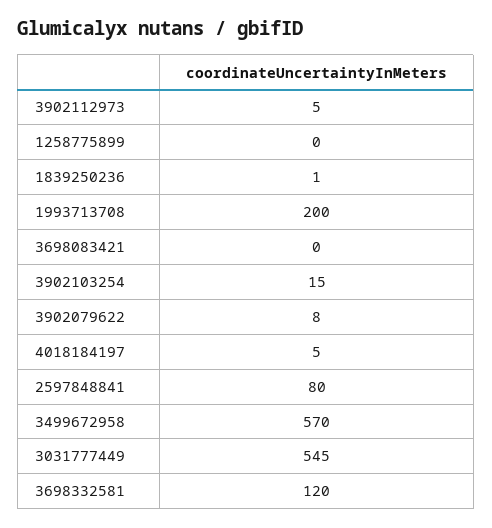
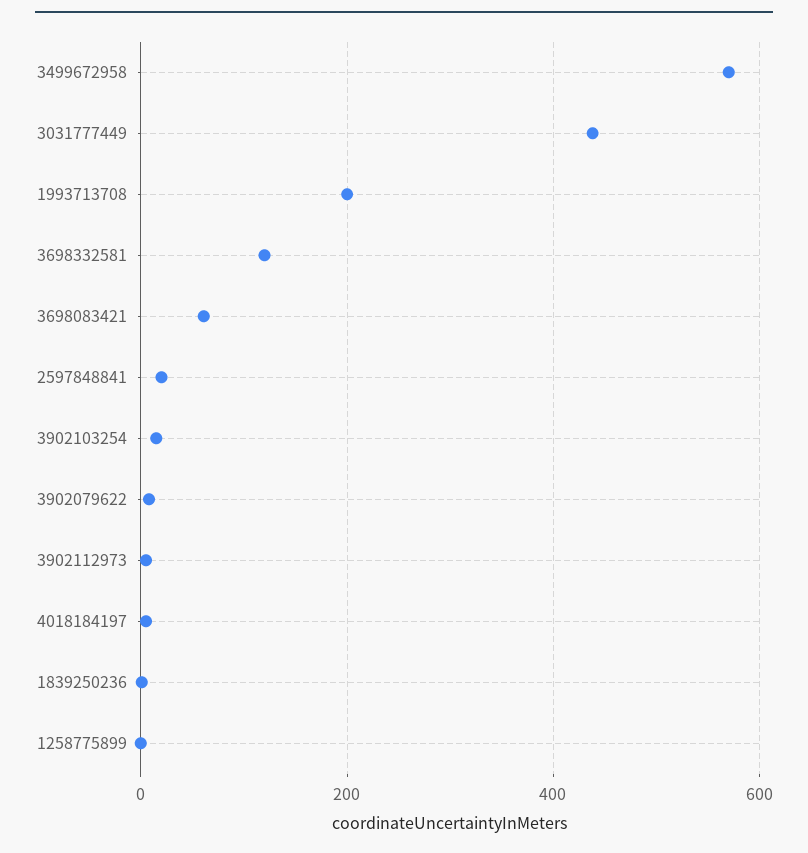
  {
    "3902112973": 5,
    "1258775899": 0,
    "1839250236": 1,
    "1993713708": 200,
-   "3698083421": 0,
+   "3698083421": 60,
    "3902103254": 15,
    "3902079622": 8,
    "4018184197": 5,
-   "2597848841": 80,
+   "2597848841": 20,
    "3499672958": 570,
-   "3031777449": 545,
+   "3031777449": 440,
    "3698332581": 120
  }

